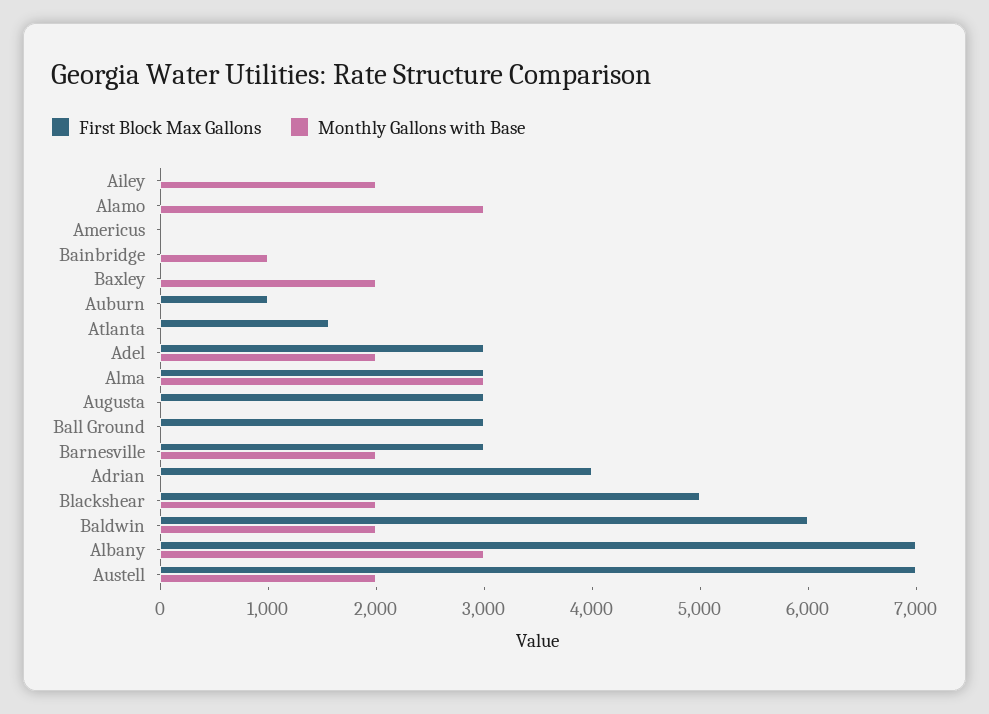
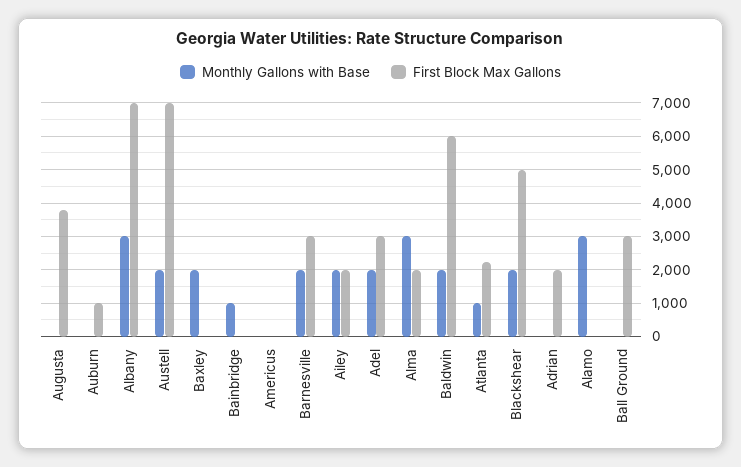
  {
    "First Block Max Gallons": {
-     "Ailey": 0,
+     "Ailey": 2000,
      "Alamo": 0,
      "Americus": 0,
      "Bainbridge": 0,
      "Baxley": 0,
      "Auburn": 1000,
-     "Atlanta": 1600,
+     "Atlanta": 2200,
      "Adel": 3000,
-     "Alma": 3000,
+     "Alma": 2000,
-     "Augusta": 3000,
+     "Augusta": 3800,
      "Ball Ground": 3000,
      "Barnesville": 3000,
-     "Adrian": 4000,
+     "Adrian": 2000,
      "Blackshear": 5000,
      "Baldwin": 6000,
      "Albany": 7000,
      "Austell": 7000
    },
    "Monthly Gallons with Base": {
      "Ailey": 2000,
      "Alamo": 3000,
      "Americus": 0,
      "Bainbridge": 1000,
      "Baxley": 2000,
      "Auburn": 0,
-     "Atlanta": 0,
+     "Atlanta": 1000,
      "Adel": 2000,
      "Alma": 3000,
      "Augusta": 0,
      "Ball Ground": 0,
      "Barnesville": 2000,
      "Adrian": 0,
      "Blackshear": 2000,
      "Baldwin": 2000,
      "Albany": 3000,
      "Austell": 2000
    }
  }

